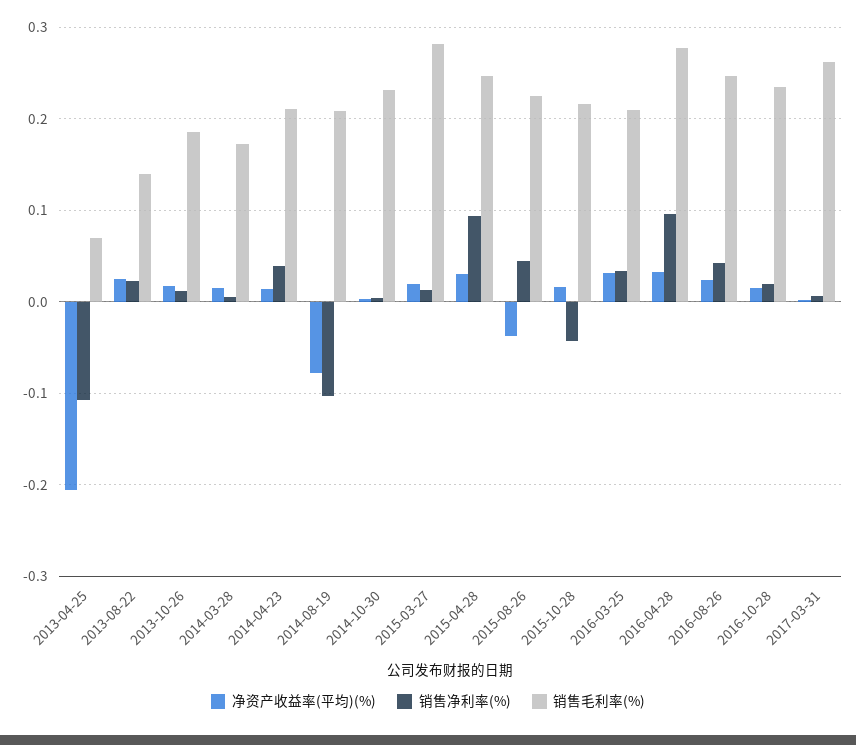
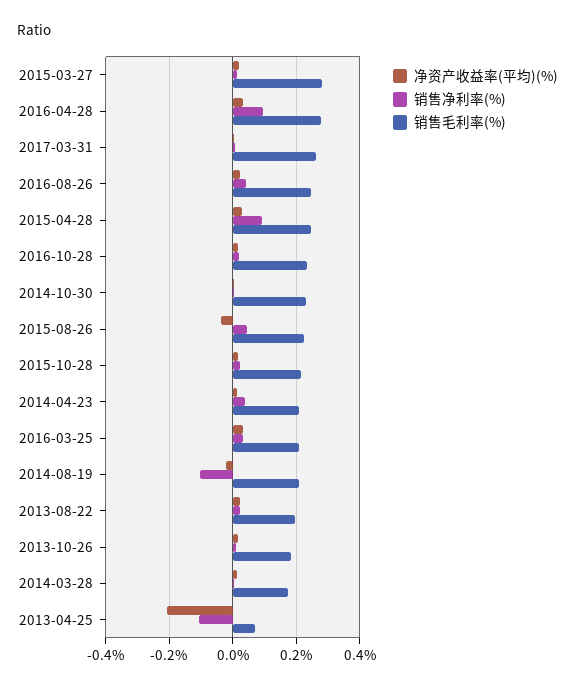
  {
    "净资产收益率(平均)(%)": {
      "2013-04-25": -0.21,
      "2013-08-22": 0.02,
      "2013-10-26": 0.02,
      "2014-03-28": 0.01,
      "2014-04-23": 0.01,
-     "2014-08-19": -0.08,
+     "2014-08-19": -0.02,
      "2014-10-30": 0,
      "2015-03-27": 0.02,
      "2015-04-28": 0.03,
      "2015-08-26": -0.04,
      "2015-10-28": 0.02,
      "2016-03-25": 0.03,
      "2016-04-28": 0.03,
      "2016-08-26": 0.02,
      "2016-10-28": 0.02,
      "2017-03-31": 0
    },
    "销售净利率(%)": {
      "2013-04-25": -0.11,
      "2013-08-22": 0.02,
      "2013-10-26": 0.01,
      "2014-03-28": 0.01,
      "2014-04-23": 0.04,
      "2014-08-19": -0.1,
      "2014-10-30": 0,
      "2015-03-27": 0.01,
      "2015-04-28": 0.09,
      "2015-08-26": 0.04,
-     "2015-10-28": -0.04,
+     "2015-10-28": 0.02,
      "2016-03-25": 0.03,
      "2016-04-28": 0.1,
      "2016-08-26": 0.04,
      "2016-10-28": 0.02,
      "2017-03-31": 0.01
    },
    "销售毛利率(%)": {
      "2013-04-25": 0.07,
-     "2013-08-22": 0.14,
+     "2013-08-22": 0.2,
      "2013-10-26": 0.19,
      "2014-03-28": 0.17,
      "2014-04-23": 0.21,
      "2014-08-19": 0.21,
      "2014-10-30": 0.23,
      "2015-03-27": 0.28,
      "2015-04-28": 0.25,
      "2015-08-26": 0.22,
      "2015-10-28": 0.22,
      "2016-03-25": 0.21,
      "2016-04-28": 0.28,
      "2016-08-26": 0.25,
      "2016-10-28": 0.24,
      "2017-03-31": 0.26
    }
  }

